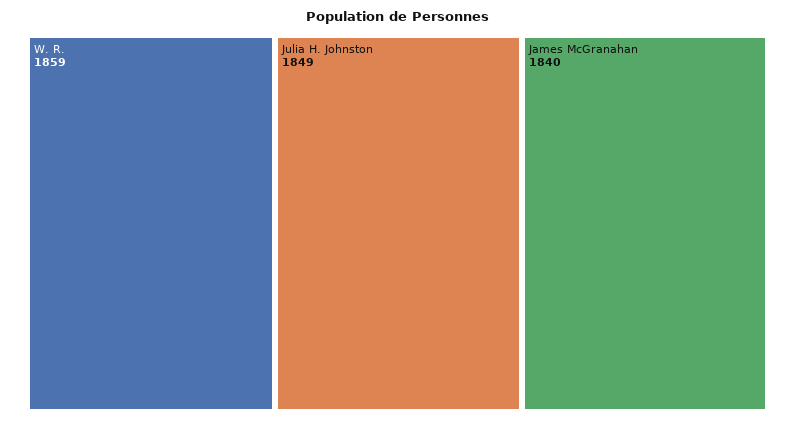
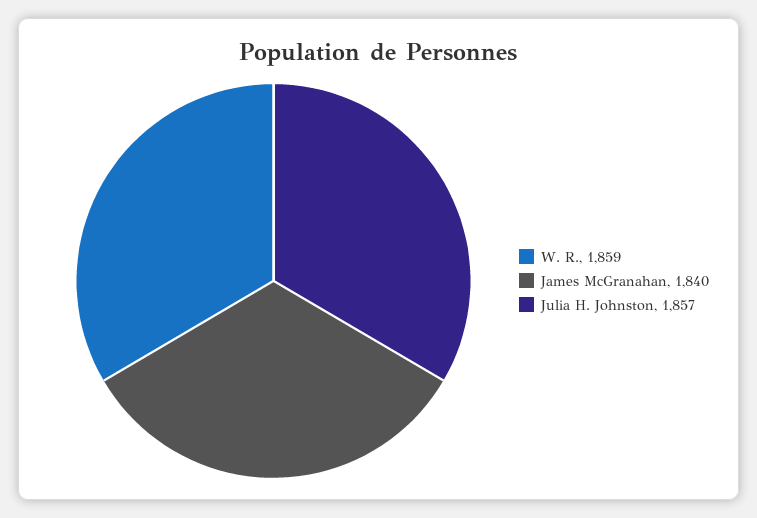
  {
    "W. R.": 1859,
-   "Julia H. Johnston": 1849,
+   "Julia H. Johnston": 1857,
    "James McGranahan": 1840
  }

